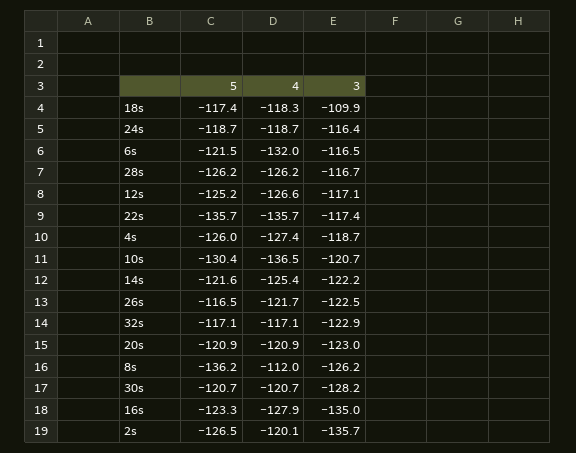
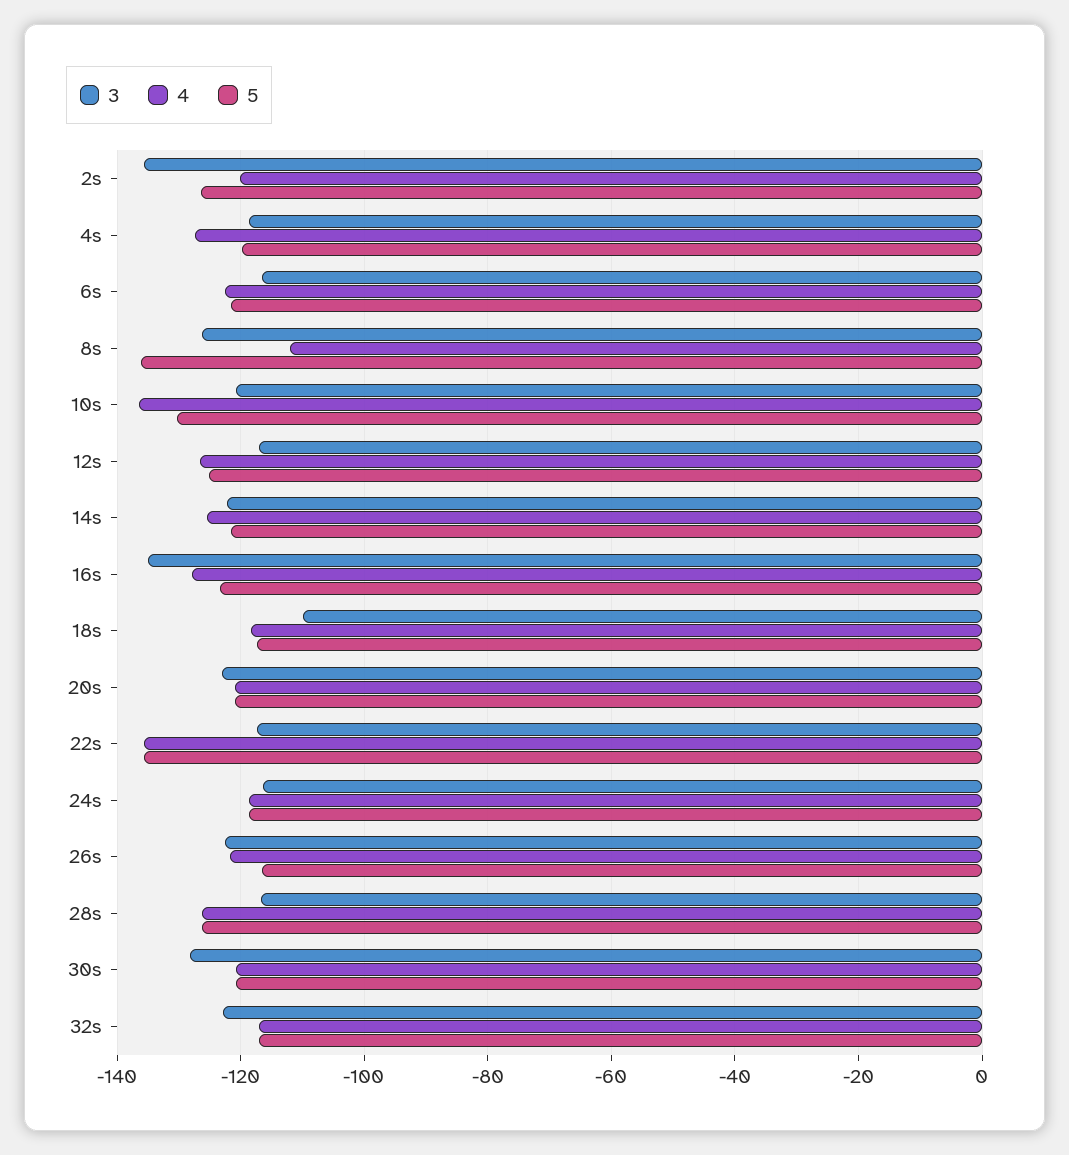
  {
    "5": {
      "18s": -117.4,
      "24s": -118.7,
      "6s": -121.5,
      "28s": -126.2,
      "12s": -125.2,
      "22s": -135.7,
-     "4s": -126,
+     "4s": -120,
      "10s": -130.4,
      "14s": -121.6,
      "26s": -116.5,
      "32s": -117.1,
      "20s": -120.9,
      "8s": -136.2,
      "30s": -120.7,
      "16s": -123.3,
      "2s": -126.5
    },
    "4": {
      "18s": -118.3,
      "24s": -118.7,
-     "6s": -132,
+     "6s": -122,
      "28s": -126.2,
      "12s": -126.6,
      "22s": -135.7,
      "4s": -127.4,
      "10s": -136.5,
      "14s": -125.4,
      "26s": -121.7,
      "32s": -117.1,
      "20s": -120.9,
      "8s": -112,
      "30s": -120.7,
      "16s": -127.9,
      "2s": -120.1
    },
    "3": {
      "18s": -109.9,
      "24s": -116.4,
      "6s": -116.5,
      "28s": -116.7,
      "12s": -117.1,
      "22s": -117.4,
      "4s": -118.7,
      "10s": -120.7,
      "14s": -122.2,
      "26s": -122.5,
      "32s": -122.9,
      "20s": -123,
      "8s": -126.2,
      "30s": -128.2,
      "16s": -135,
      "2s": -135.7
    }
  }

